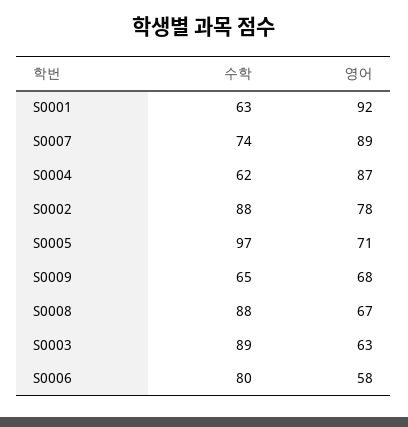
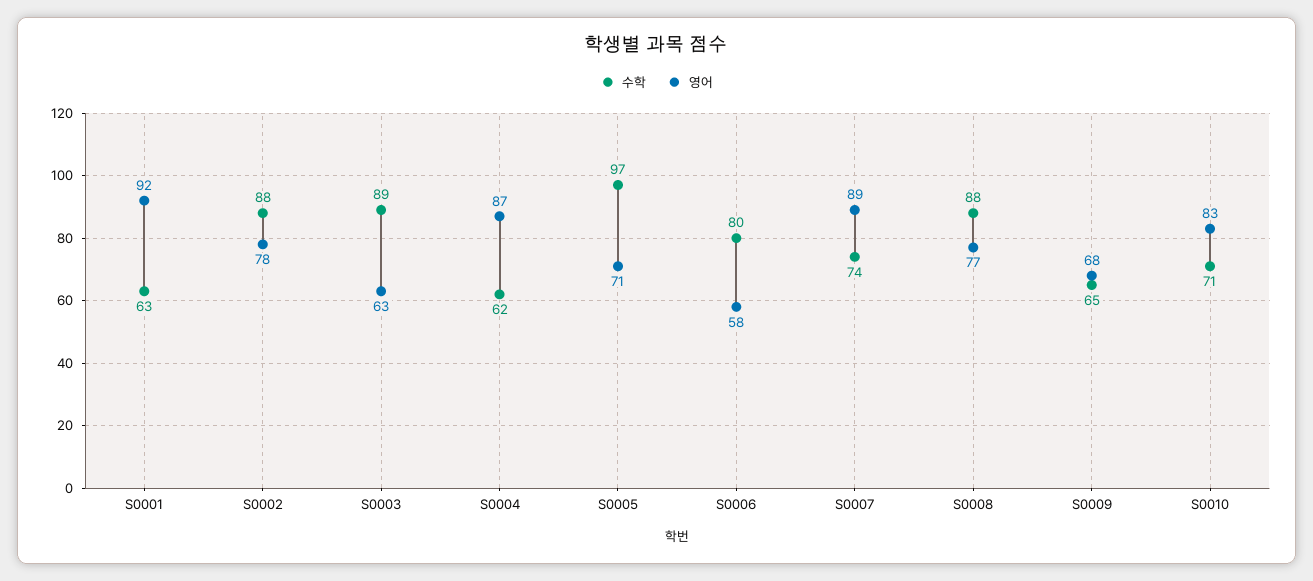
  {
    "수학": {
      "S0001": 63,
      "S0007": 74,
      "S0004": 62,
      "S0002": 88,
      "S0005": 97,
      "S0009": 65,
      "S0008": 88,
      "S0003": 89,
-     "S0006": 80
+     "S0006": 80,
+     "S0010": 71
    },
    "영어": {
      "S0001": 92,
      "S0007": 89,
      "S0004": 87,
      "S0002": 78,
      "S0005": 71,
      "S0009": 68,
-     "S0008": 67,
+     "S0008": 77,
      "S0003": 63,
-     "S0006": 58
+     "S0006": 58,
+     "S0010": 83
    }
  }

